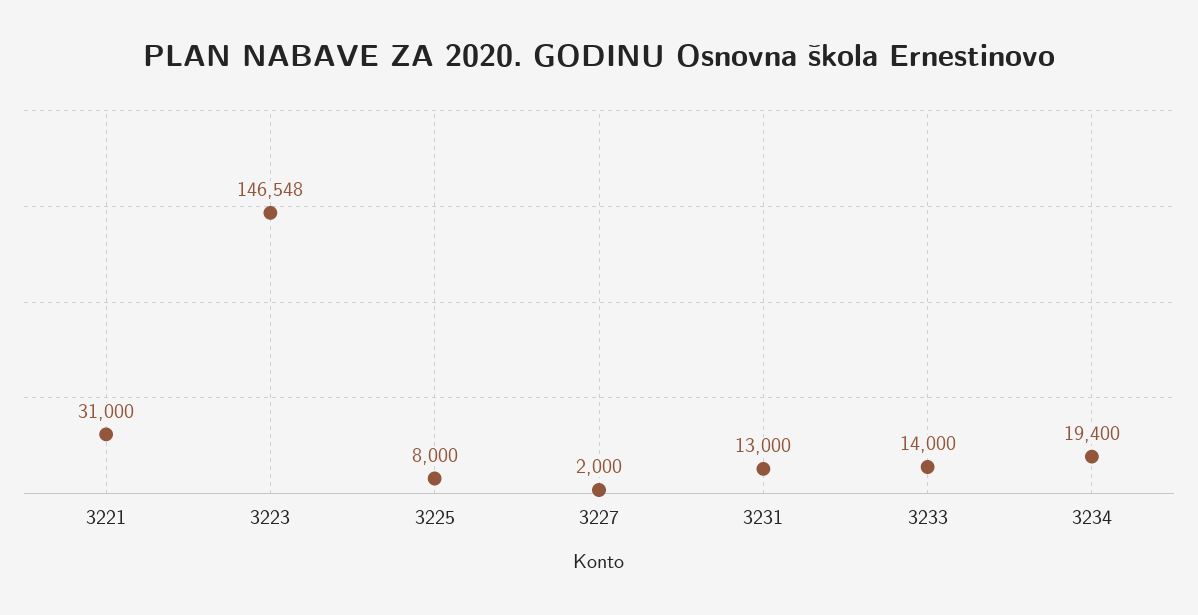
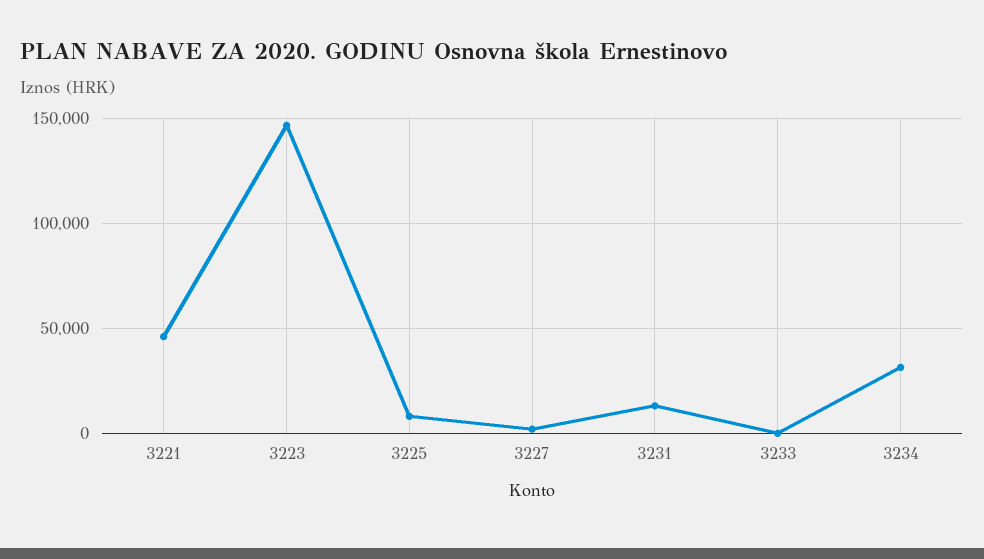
  {
-   "3221": 31000,
+   "3221": 45000,
    "3223": 146548,
    "3225": 8000,
    "3227": 2000,
    "3231": 13000,
-   "3233": 14000,
+   "3233": 0,
-   "3234": 19400
+   "3234": 30000
  }

